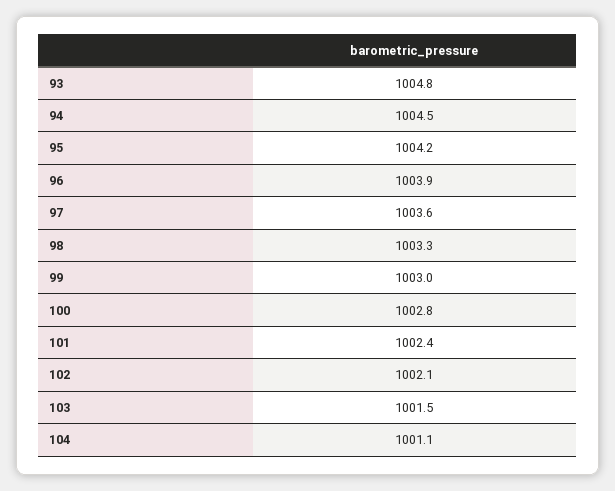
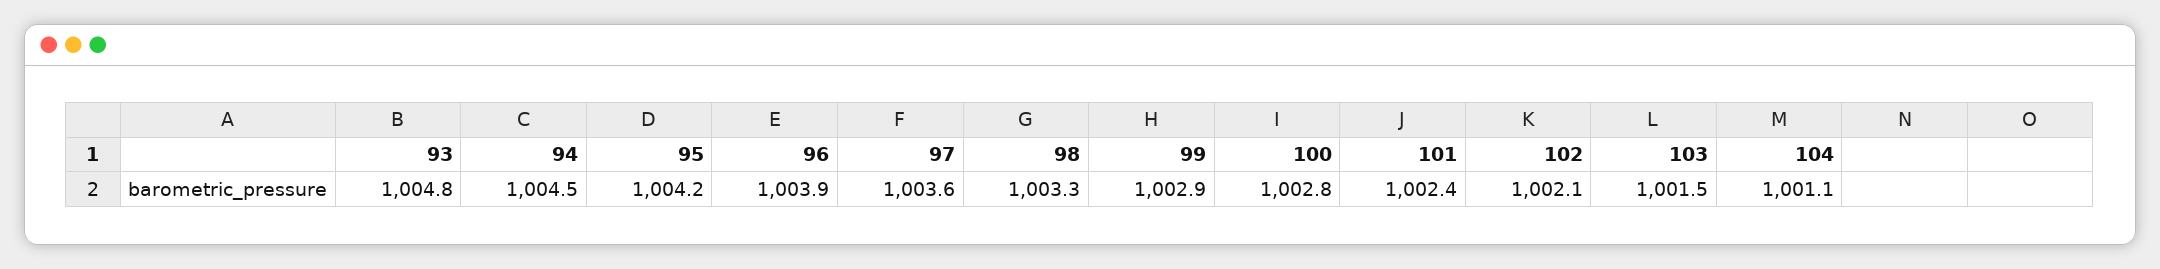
  {
    "93": 1004.8,
    "94": 1004.5,
    "95": 1004.2,
    "96": 1003.9,
    "97": 1003.6,
    "98": 1003.3,
-   "99": 1003,
+   "99": 1002.9,
    "100": 1002.8,
    "101": 1002.4,
    "102": 1002.1,
    "103": 1001.5,
    "104": 1001.1
  }

